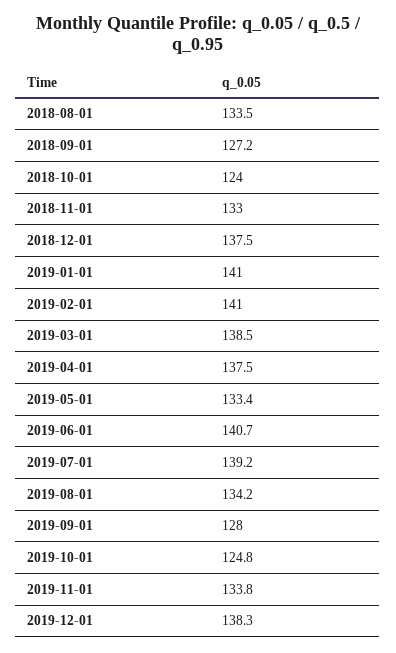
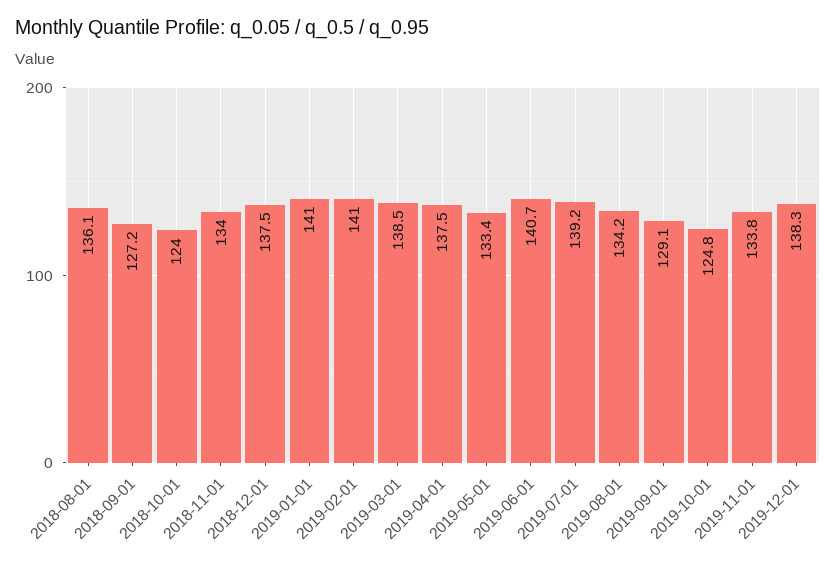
  {
-   "2018-08-01": 133.5,
+   "2018-08-01": 136.1,
    "2018-09-01": 127.2,
    "2018-10-01": 124,
-   "2018-11-01": 133,
+   "2018-11-01": 134,
    "2018-12-01": 137.5,
    "2019-01-01": 141,
    "2019-02-01": 141,
    "2019-03-01": 138.5,
    "2019-04-01": 137.5,
    "2019-05-01": 133.4,
    "2019-06-01": 140.7,
    "2019-07-01": 139.2,
    "2019-08-01": 134.2,
-   "2019-09-01": 128,
+   "2019-09-01": 129.1,
    "2019-10-01": 124.8,
    "2019-11-01": 133.8,
    "2019-12-01": 138.3
  }

